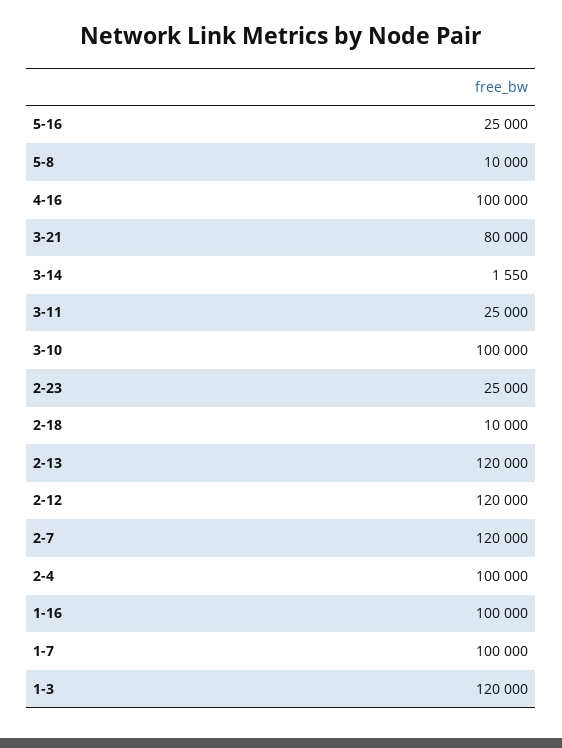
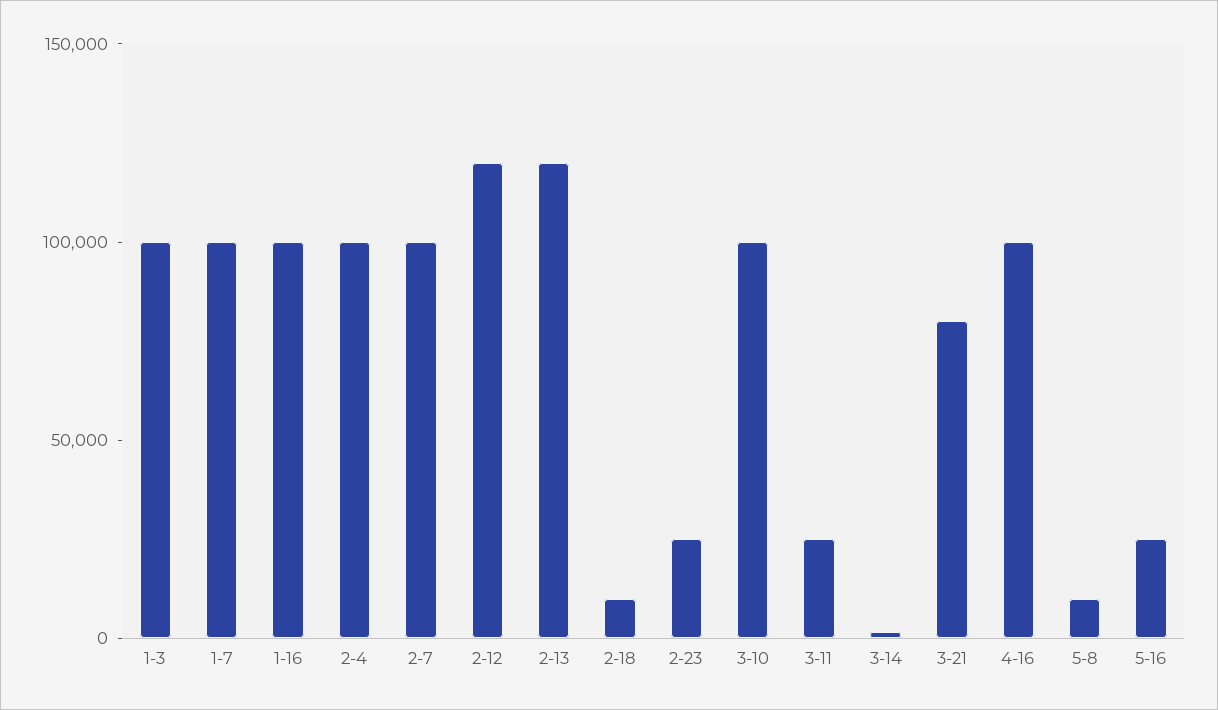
  {
    "5-16": 25000,
    "5-8": 10000,
    "4-16": 100000,
    "3-21": 80000,
    "3-14": 1550,
    "3-11": 25000,
    "3-10": 100000,
    "2-23": 25000,
    "2-18": 10000,
    "2-13": 120000,
    "2-12": 120000,
-   "2-7": 120000,
+   "2-7": 100000,
    "2-4": 100000,
    "1-16": 100000,
    "1-7": 100000,
-   "1-3": 120000
+   "1-3": 100000
  }

